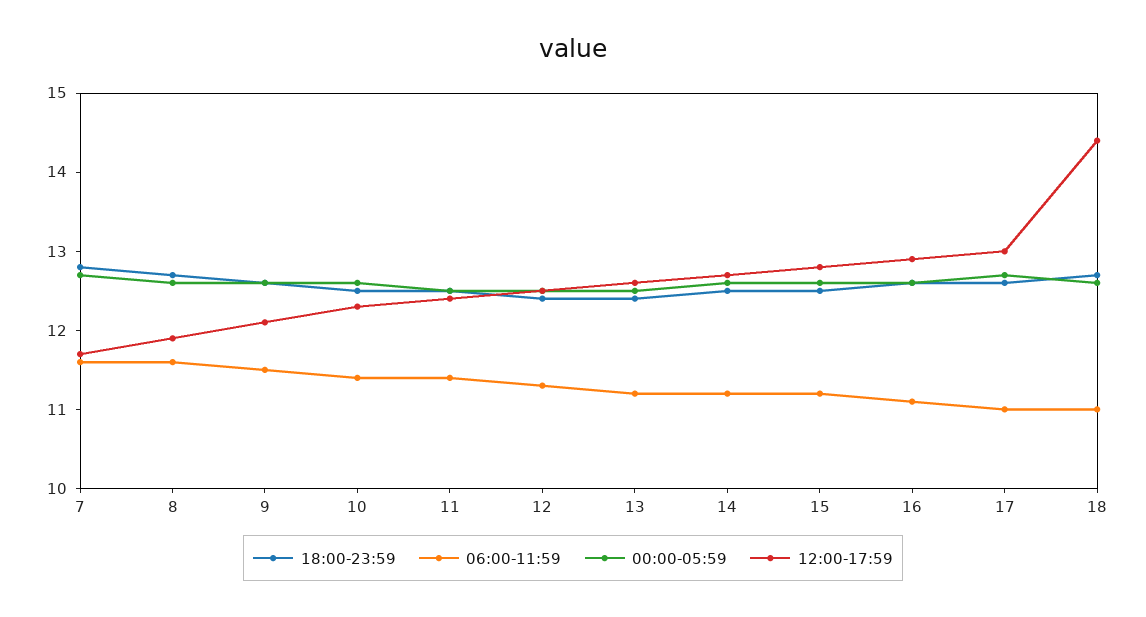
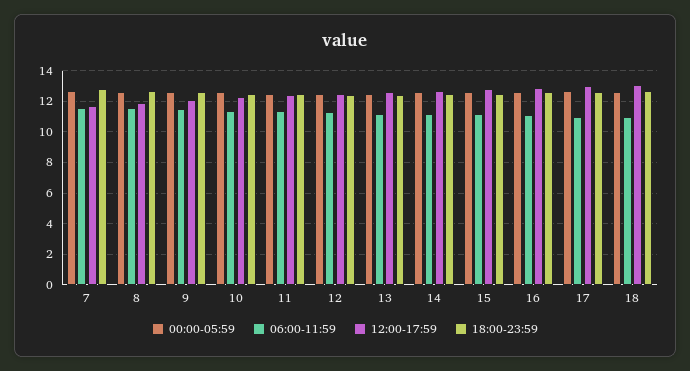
  {
    "18:00-23:59": {
      "7": 13,
      "8": 12.5,
      "9": 12.5,
      "10": 12.5,
      "11": 12.5,
      "12": 12.5,
      "13": 12.5,
      "14": 12.5,
      "15": 12.5,
      "16": 12.5,
      "17": 12.5,
      "18": 12.5
    },
    "06:00-11:59": {
      "7": 11.5,
      "8": 11.5,
      "9": 11.5,
      "10": 11.5,
      "11": 11.5,
      "12": 11.5,
      "13": 11,
      "14": 11,
      "15": 11,
      "16": 11,
      "17": 11,
      "18": 11
    },
    "00:00-05:59": {
      "7": 12.5,
      "8": 12.5,
      "9": 12.5,
      "10": 12.5,
      "11": 12.5,
      "12": 12.5,
      "13": 12.5,
      "14": 12.5,
      "15": 12.5,
      "16": 12.5,
      "17": 12.5,
      "18": 12.5
    },
    "12:00-17:59": {
      "7": 11.5,
      "8": 12,
      "9": 12,
      "10": 12.5,
      "11": 12.5,
      "12": 12.5,
      "13": 12.5,
      "14": 12.5,
      "15": 13,
      "16": 13,
      "17": 13,
-     "18": 14.5
+     "18": 13
    }
  }

